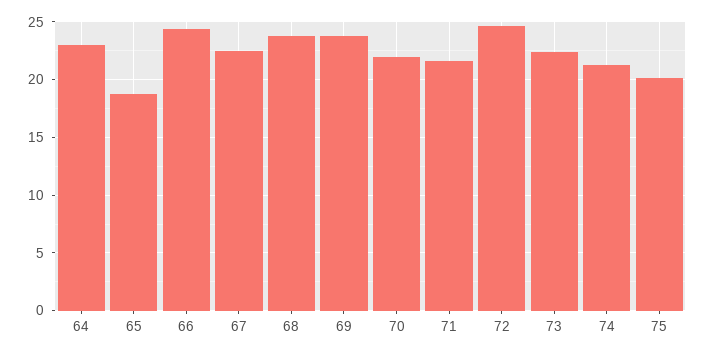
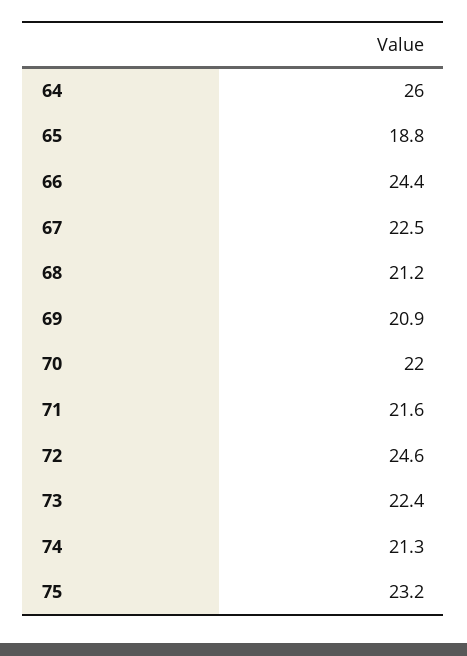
  {
-   "64": 23,
+   "64": 26,
    "65": 18.8,
    "66": 24.4,
    "67": 22.5,
-   "68": 24,
+   "68": 21.2,
-   "69": 24,
+   "69": 20.9,
    "70": 22,
    "71": 21.6,
    "72": 24.6,
    "73": 22.4,
    "74": 21.3,
-   "75": 20
+   "75": 23.2
  }

